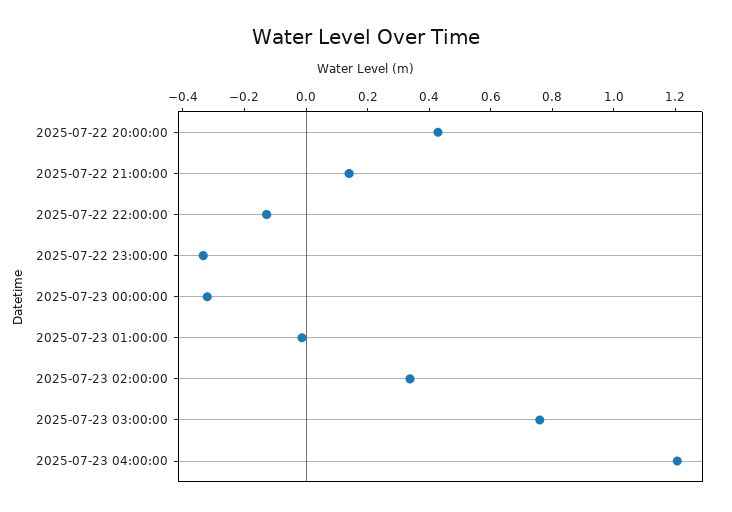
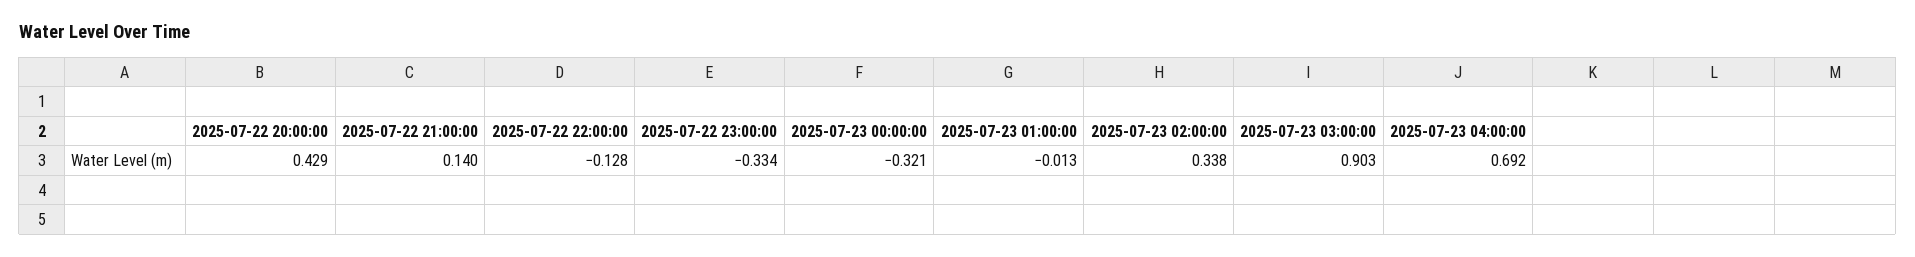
  {
    "2025-07-22 20:00:00": 0.429,
    "2025-07-22 21:00:00": 0.14,
    "2025-07-22 22:00:00": -0.128,
    "2025-07-22 23:00:00": -0.334,
    "2025-07-23 00:00:00": -0.321,
    "2025-07-23 01:00:00": -0.013,
    "2025-07-23 02:00:00": 0.338,
-   "2025-07-23 03:00:00": 0.75,
+   "2025-07-23 03:00:00": 0.903,
-   "2025-07-23 04:00:00": 1.2
+   "2025-07-23 04:00:00": 0.692
  }

